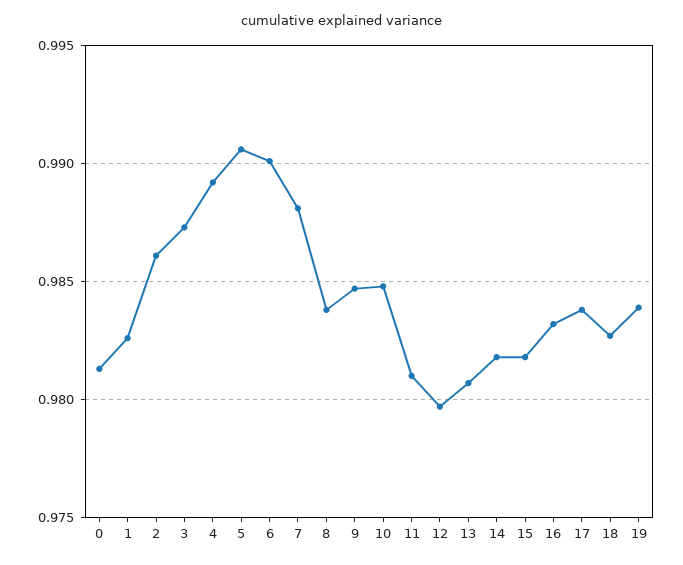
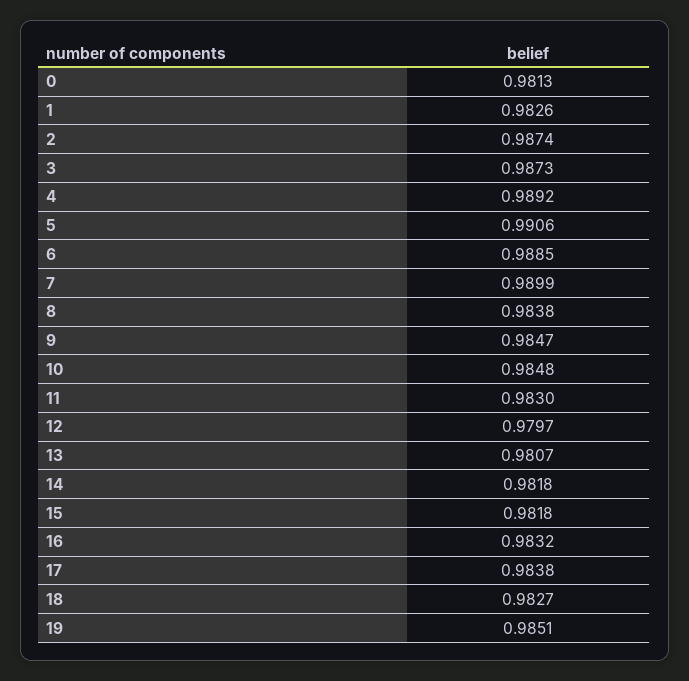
  {
    "0": 0.9813,
    "1": 0.9826,
-   "2": 0.986,
+   "2": 0.9874,
    "3": 0.9873,
    "4": 0.9892,
    "5": 0.9906,
-   "6": 0.99,
+   "6": 0.9885,
-   "7": 0.988,
+   "7": 0.9899,
    "8": 0.9838,
    "9": 0.9847,
    "10": 0.9848,
-   "11": 0.981,
+   "11": 0.983,
    "12": 0.9797,
    "13": 0.9807,
    "14": 0.9818,
    "15": 0.9818,
    "16": 0.9832,
    "17": 0.9838,
    "18": 0.9827,
-   "19": 0.984
+   "19": 0.9851
  }

